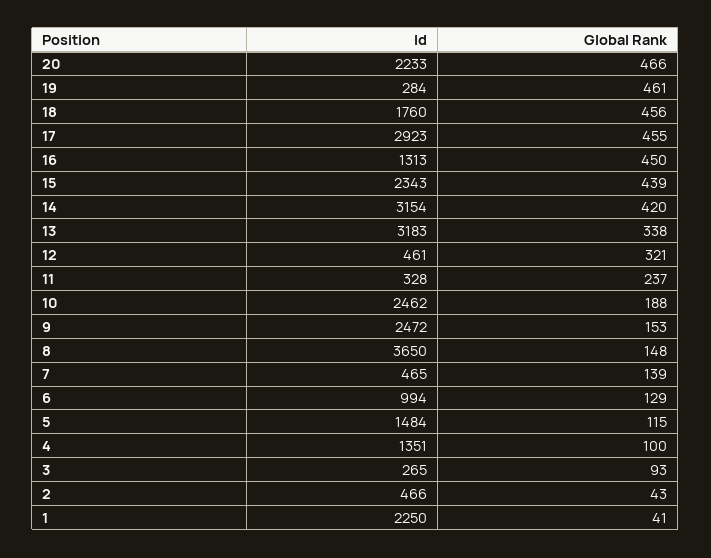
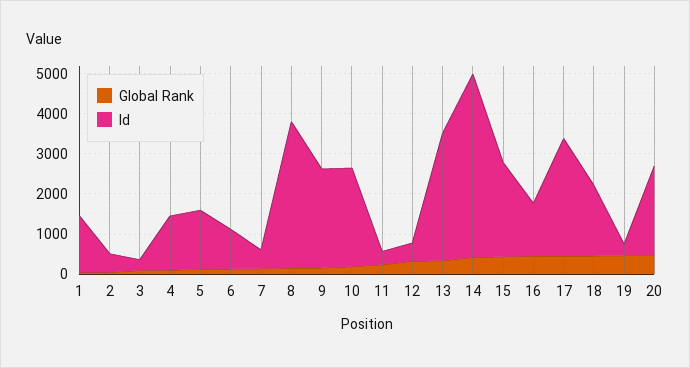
  {
    "Id": {
      "20": 2233,
      "19": 284,
      "18": 1760,
      "17": 2923,
      "16": 1313,
      "15": 2343,
-     "14": 3154,
+     "14": 4600,
      "13": 3183,
      "12": 461,
      "11": 328,
      "10": 2462,
      "9": 2472,
      "8": 3650,
      "7": 465,
      "6": 994,
      "5": 1484,
      "4": 1351,
      "3": 265,
      "2": 466,
-     "1": 2250
+     "1": 1400
    },
    "Global Rank": {
      "20": 466,
      "19": 461,
      "18": 456,
      "17": 455,
      "16": 450,
      "15": 439,
      "14": 420,
      "13": 338,
      "12": 321,
      "11": 237,
      "10": 188,
      "9": 153,
      "8": 148,
      "7": 139,
      "6": 129,
      "5": 115,
      "4": 100,
      "3": 93,
      "2": 43,
      "1": 41
    }
  }

